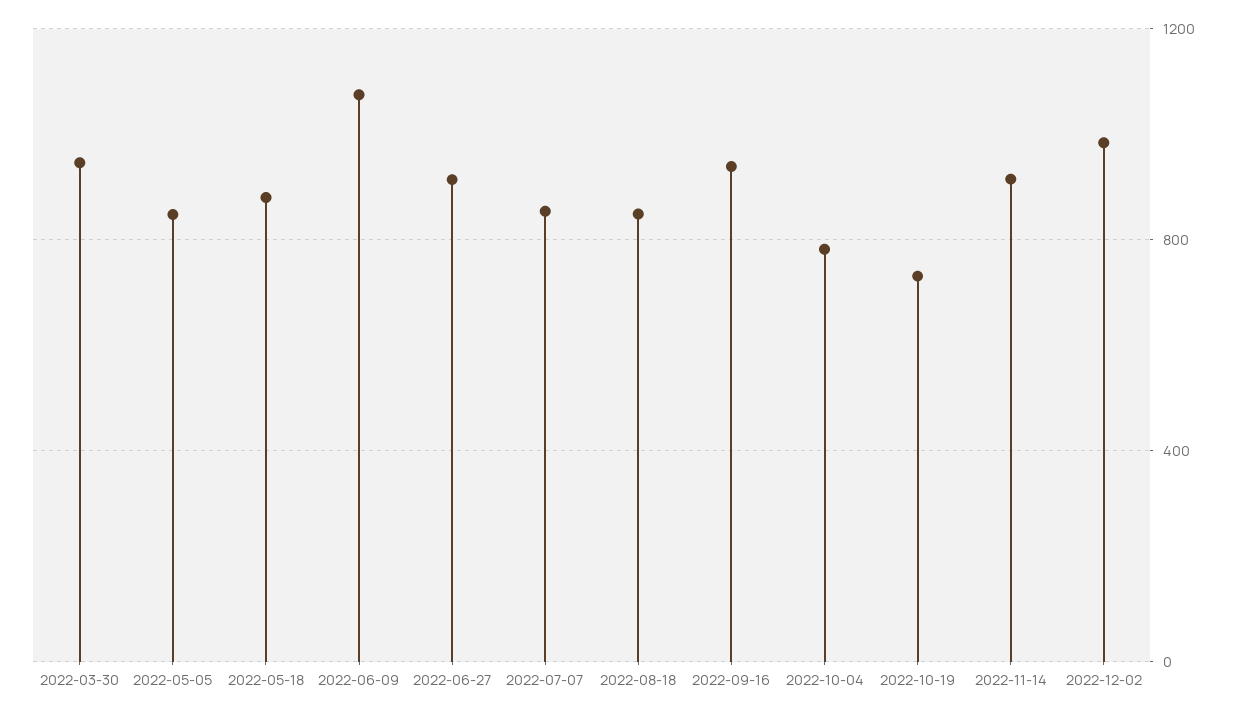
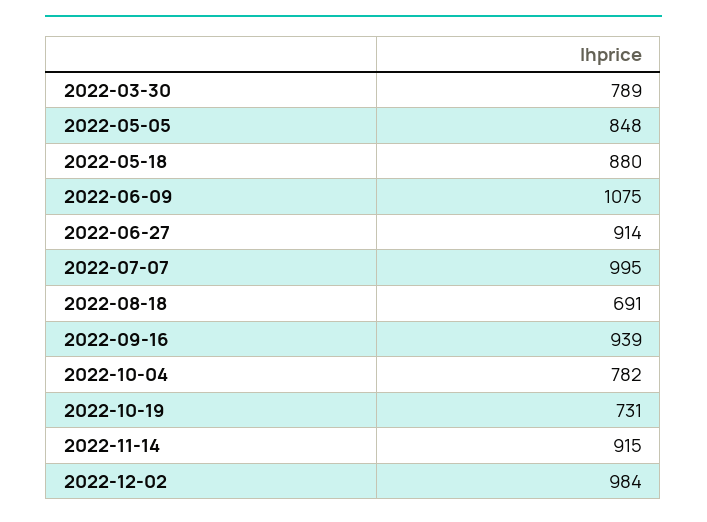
  {
-   "2022-03-30": 950,
+   "2022-03-30": 789,
    "2022-05-05": 848,
    "2022-05-18": 880,
    "2022-06-09": 1075,
    "2022-06-27": 914,
-   "2022-07-07": 850,
+   "2022-07-07": 995,
-   "2022-08-18": 850,
+   "2022-08-18": 691,
    "2022-09-16": 939,
    "2022-10-04": 782,
    "2022-10-19": 731,
    "2022-11-14": 915,
    "2022-12-02": 984
  }

